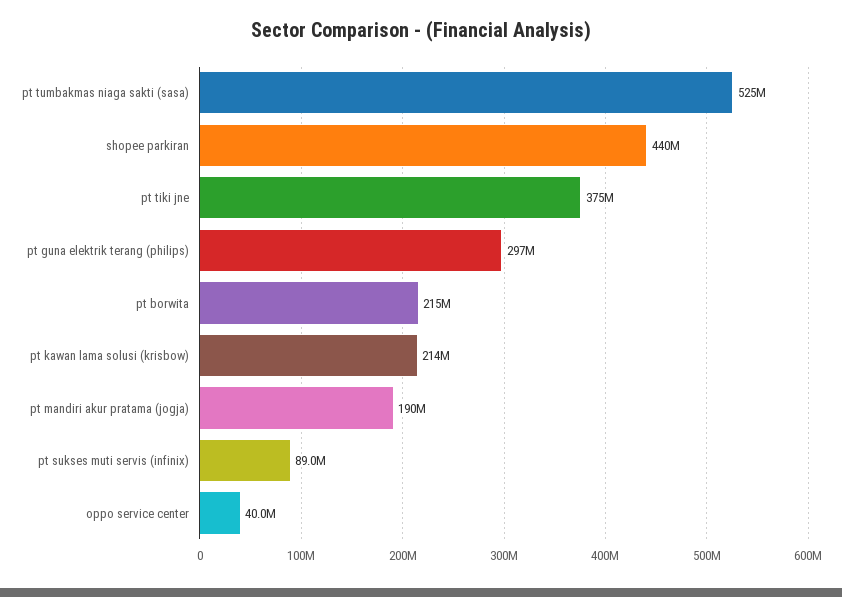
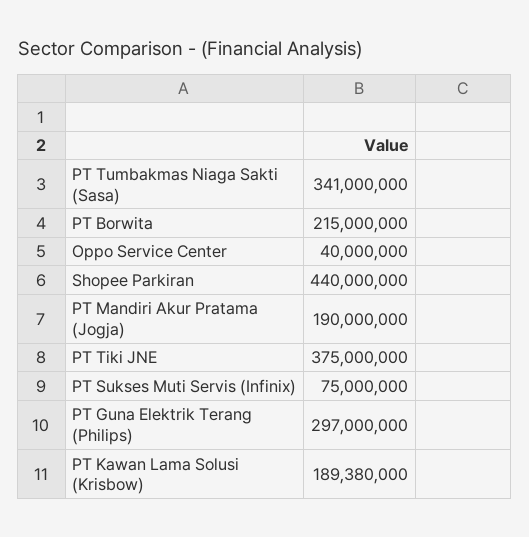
  {
-   "pt tumbakmas niaga sakti (sasa)": 525000000,
+   "pt tumbakmas niaga sakti (sasa)": 341000000,
    "shopee parkiran": 440000000,
    "pt tiki jne": 375000000,
    "pt guna elektrik terang (philips)": 297000000,
    "pt borwita": 215000000,
-   "pt kawan lama solusi (krisbow)": 214000000,
+   "pt kawan lama solusi (krisbow)": 189380000,
    "pt mandiri akur pratama (jogja)": 190000000,
-   "pt sukses muti servis (infinix)": 89000000,
+   "pt sukses muti servis (infinix)": 75000000,
    "oppo service center": 40000000
  }

